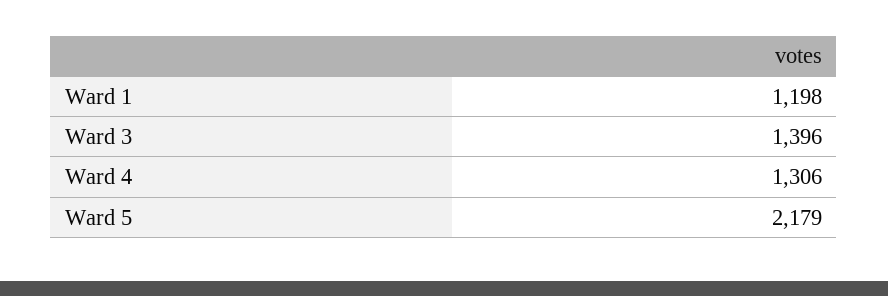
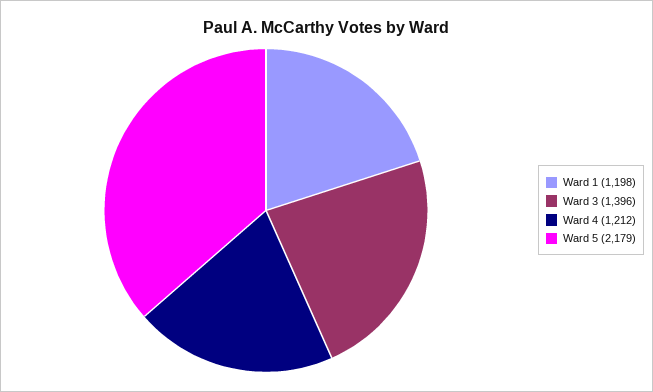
  {
    "Ward 1": 1198,
    "Ward 3": 1396,
-   "Ward 4": 1306,
+   "Ward 4": 1212,
    "Ward 5": 2179
  }

